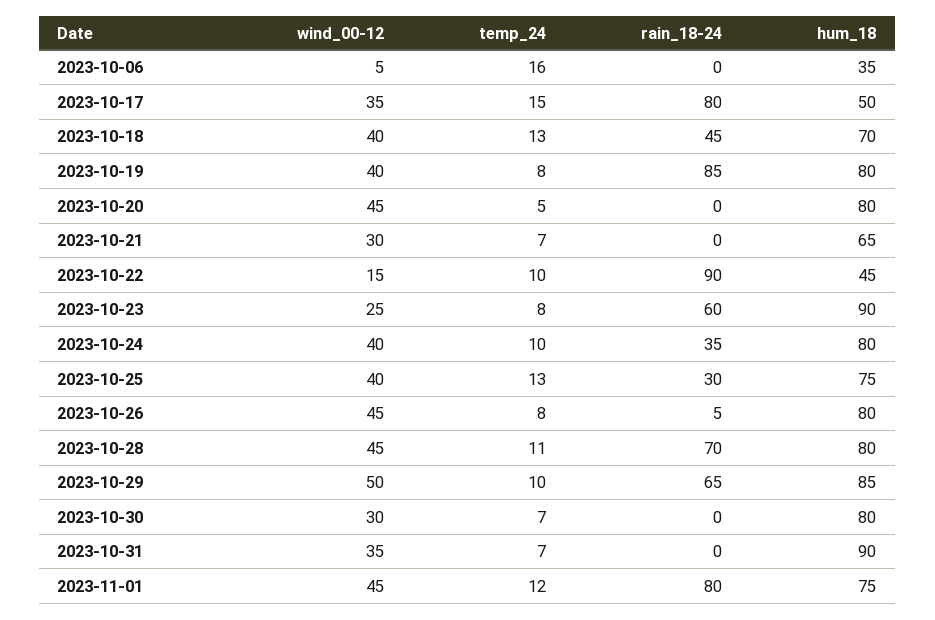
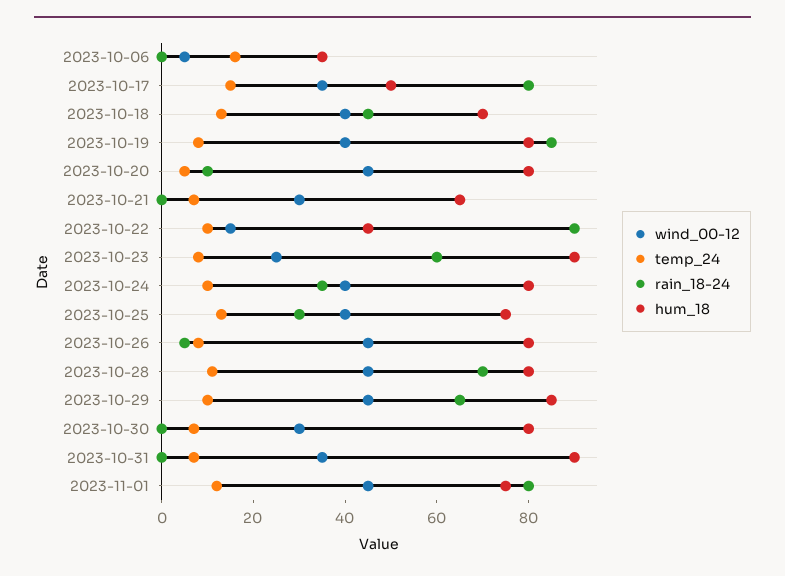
  {
    "wind_00-12": {
      "2023-10-06": 5,
      "2023-10-17": 35,
      "2023-10-18": 40,
      "2023-10-19": 40,
      "2023-10-20": 45,
      "2023-10-21": 30,
      "2023-10-22": 15,
      "2023-10-23": 25,
      "2023-10-24": 40,
      "2023-10-25": 40,
      "2023-10-26": 45,
      "2023-10-28": 45,
-     "2023-10-29": 50,
+     "2023-10-29": 45,
      "2023-10-30": 30,
      "2023-10-31": 35,
      "2023-11-01": 45
    },
    "temp_24": {
      "2023-10-06": 16,
      "2023-10-17": 15,
      "2023-10-18": 13,
      "2023-10-19": 8,
      "2023-10-20": 5,
      "2023-10-21": 7,
      "2023-10-22": 10,
      "2023-10-23": 8,
      "2023-10-24": 10,
      "2023-10-25": 13,
      "2023-10-26": 8,
      "2023-10-28": 11,
      "2023-10-29": 10,
      "2023-10-30": 7,
      "2023-10-31": 7,
      "2023-11-01": 12
    },
    "rain_18-24": {
      "2023-10-06": 0,
      "2023-10-17": 80,
      "2023-10-18": 45,
      "2023-10-19": 85,
-     "2023-10-20": 0,
+     "2023-10-20": 10,
      "2023-10-21": 0,
      "2023-10-22": 90,
      "2023-10-23": 60,
      "2023-10-24": 35,
      "2023-10-25": 30,
      "2023-10-26": 5,
      "2023-10-28": 70,
      "2023-10-29": 65,
      "2023-10-30": 0,
      "2023-10-31": 0,
      "2023-11-01": 80
    },
    "hum_18": {
      "2023-10-06": 35,
      "2023-10-17": 50,
      "2023-10-18": 70,
      "2023-10-19": 80,
      "2023-10-20": 80,
      "2023-10-21": 65,
      "2023-10-22": 45,
      "2023-10-23": 90,
      "2023-10-24": 80,
      "2023-10-25": 75,
      "2023-10-26": 80,
      "2023-10-28": 80,
      "2023-10-29": 85,
      "2023-10-30": 80,
      "2023-10-31": 90,
      "2023-11-01": 75
    }
  }

